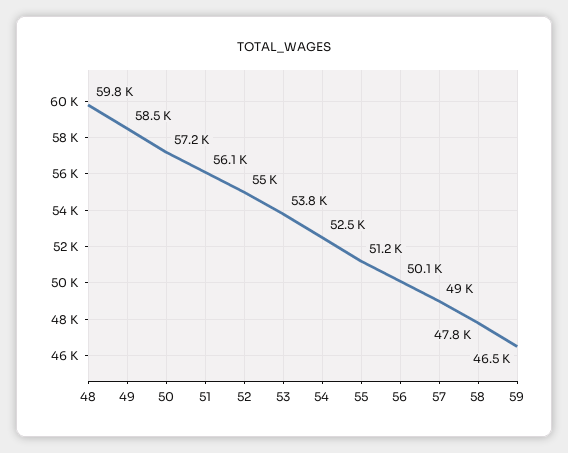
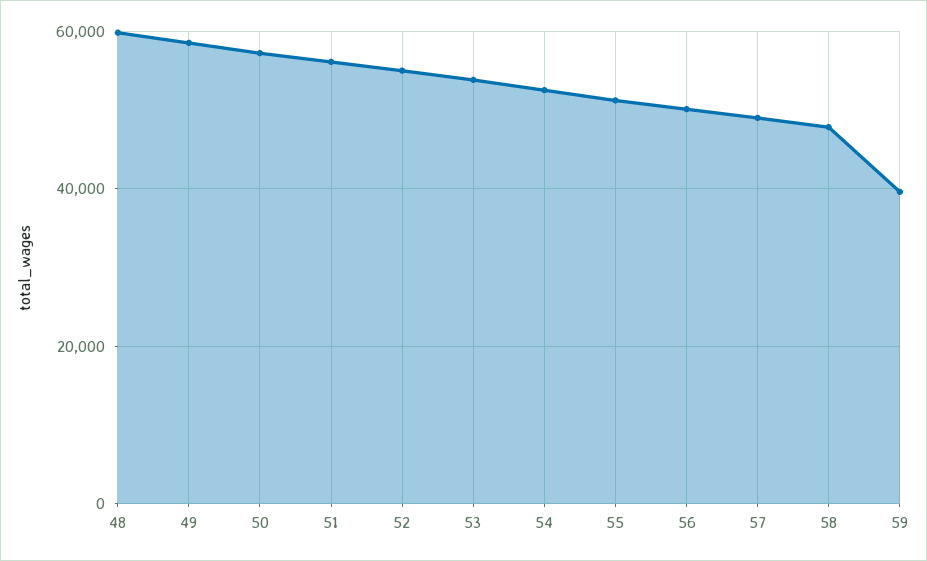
  {
    "48": 59800,
    "49": 58500,
    "50": 57200,
    "51": 56100,
    "52": 55000,
    "53": 53800,
    "54": 52500,
    "55": 51200,
    "56": 50100,
    "57": 49000,
    "58": 47800,
-   "59": 46500
+   "59": 40000
  }

